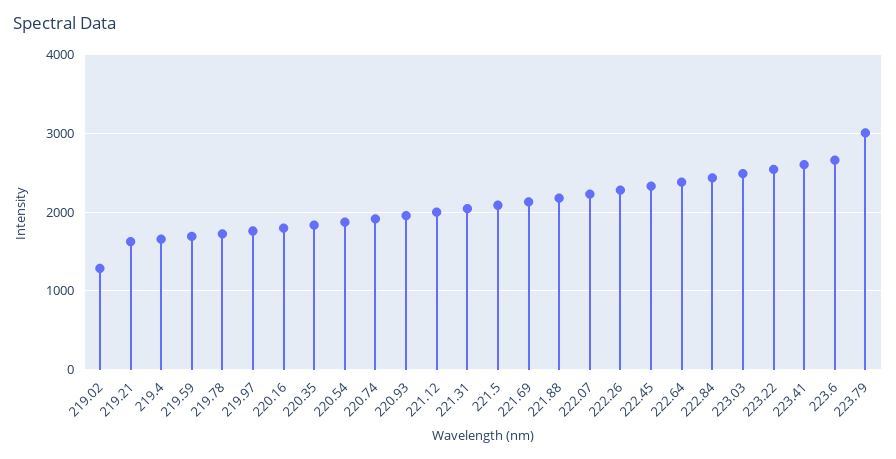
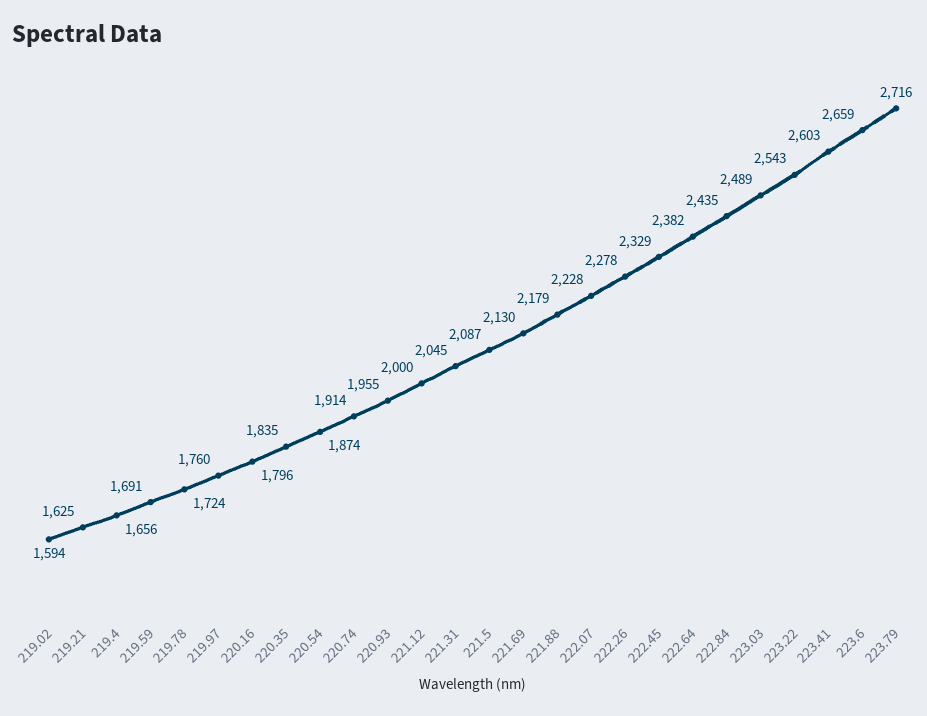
  {
-   "219.02": 1300,
+   "219.02": 1594,
    "219.21": 1625,
    "219.4": 1656,
    "219.59": 1691,
    "219.78": 1724,
    "219.97": 1760,
    "220.16": 1796,
    "220.35": 1835,
    "220.54": 1874,
    "220.74": 1914,
    "220.93": 1955,
    "221.12": 2000,
    "221.31": 2045,
    "221.5": 2087,
    "221.69": 2130,
    "221.88": 2179,
    "222.07": 2228,
    "222.26": 2278,
    "222.45": 2329,
    "222.64": 2382,
    "222.84": 2435,
    "223.03": 2489,
    "223.22": 2543,
    "223.41": 2603,
    "223.6": 2659,
-   "223.79": 3000
+   "223.79": 2716
  }

